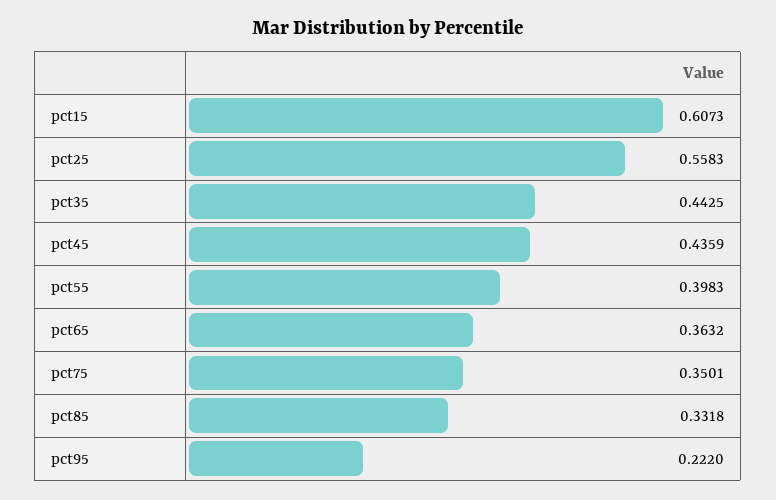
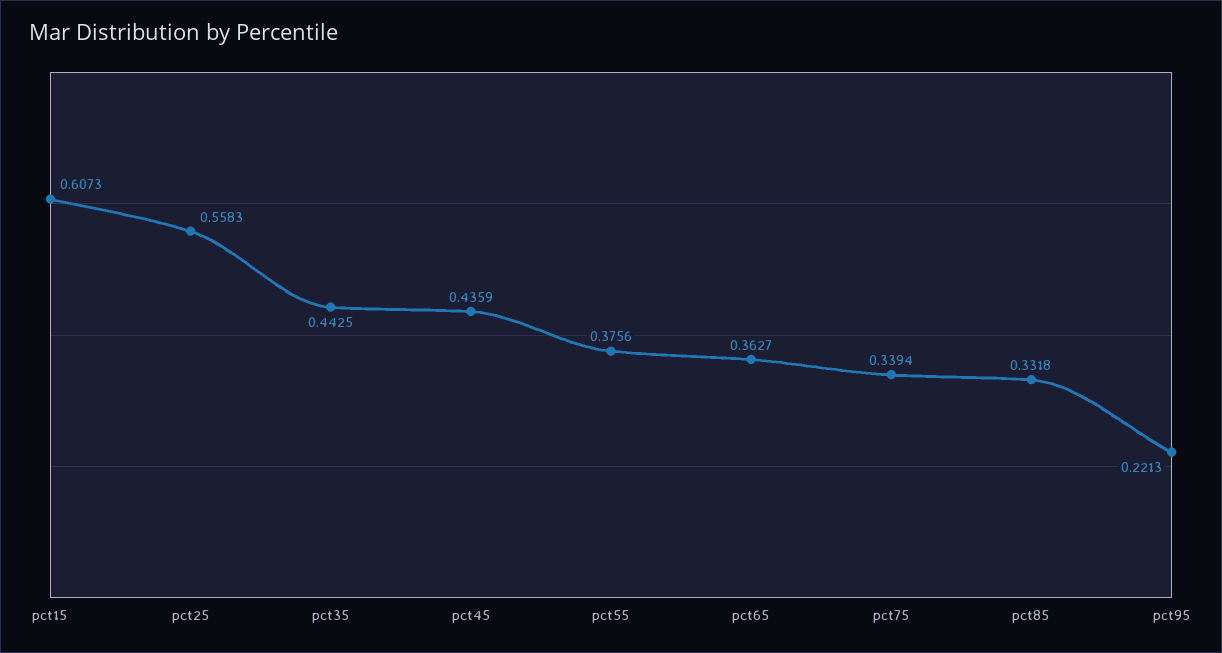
  {
    "pct15": 0.6073,
    "pct25": 0.5583,
    "pct35": 0.4425,
    "pct45": 0.4359,
-   "pct55": 0.3983,
+   "pct55": 0.3756,
-   "pct65": 0.3632,
+   "pct65": 0.3627,
-   "pct75": 0.3501,
+   "pct75": 0.3394,
    "pct85": 0.3318,
-   "pct95": 0.222
+   "pct95": 0.2213
  }

